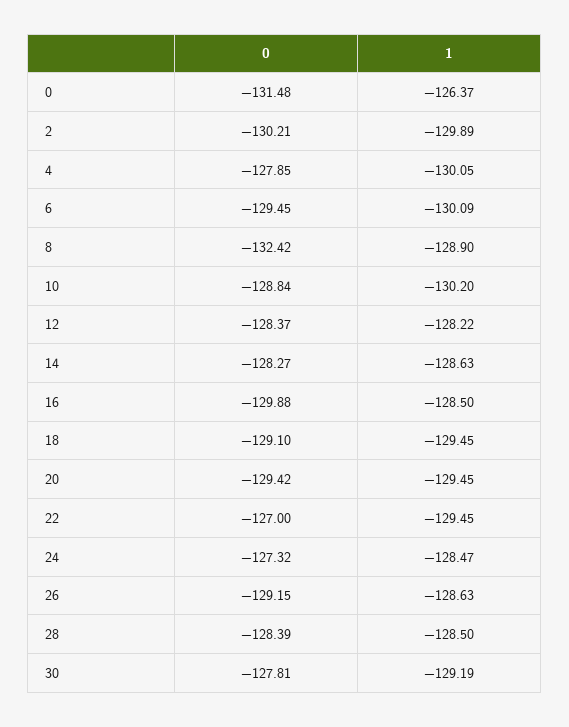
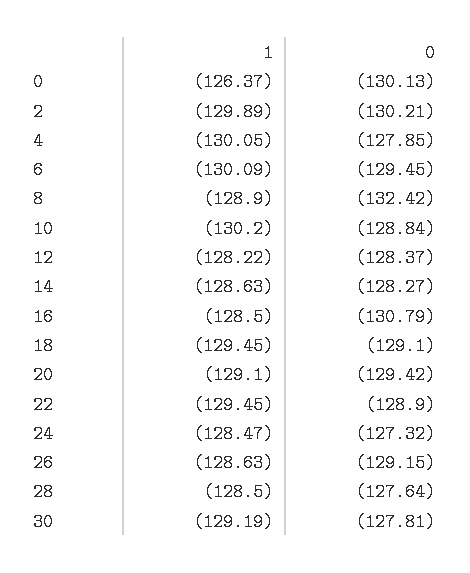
  {
    "0": {
-     "0": -131.48,
+     "0": -130.13,
      "2": -130.21,
      "4": -127.85,
      "6": -129.45,
      "8": -132.42,
      "10": -128.84,
      "12": -128.37,
      "14": -128.27,
-     "16": -129.88,
+     "16": -130.79,
      "18": -129.1,
      "20": -129.42,
-     "22": -127,
+     "22": -128.9,
      "24": -127.32,
      "26": -129.15,
-     "28": -128.39,
+     "28": -127.64,
      "30": -127.81
    },
    "1": {
      "0": -126.37,
      "2": -129.89,
      "4": -130.05,
      "6": -130.09,
      "8": -128.9,
      "10": -130.2,
      "12": -128.22,
      "14": -128.63,
      "16": -128.5,
      "18": -129.45,
-     "20": -129.45,
+     "20": -129.1,
      "22": -129.45,
      "24": -128.47,
      "26": -128.63,
      "28": -128.5,
      "30": -129.19
    }
  }

